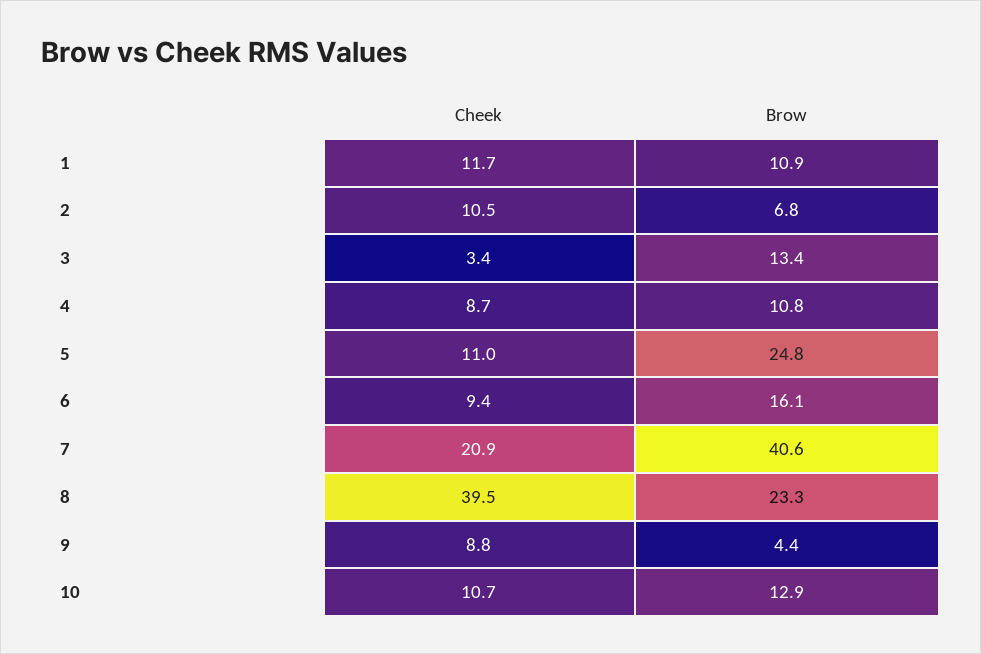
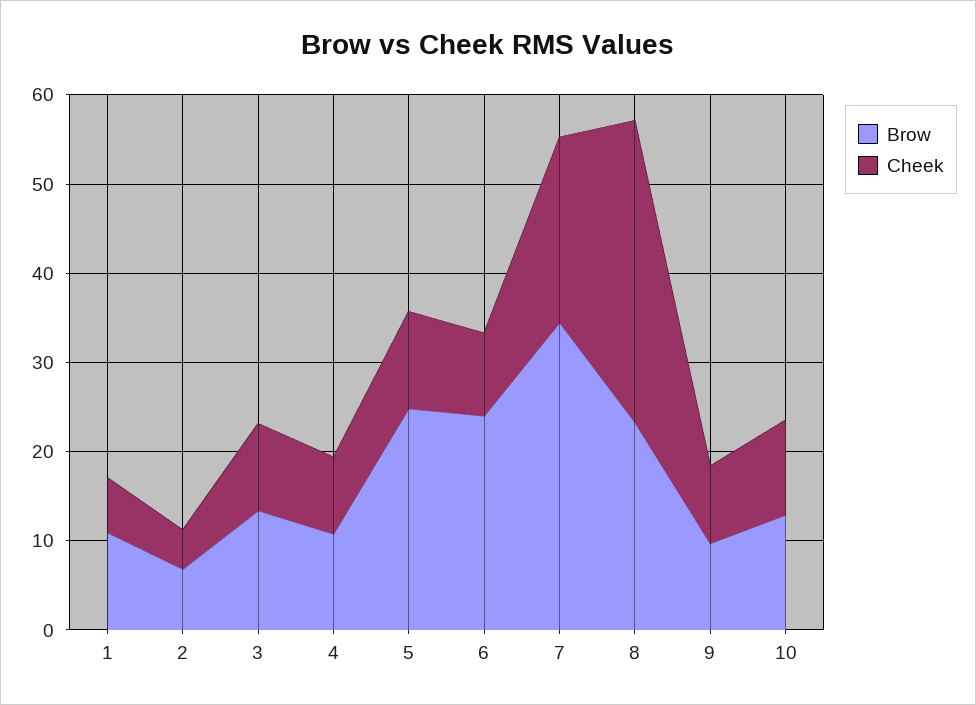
  {
    "Cheek": {
-     "1": 11.7,
+     "1": 6,
-     "2": 10.5,
+     "2": 4,
-     "3": 3.4,
+     "3": 10,
      "4": 8.7,
      "5": 11,
      "6": 9.4,
      "7": 20.9,
-     "8": 39.5,
+     "8": 34,
      "9": 8.8,
      "10": 10.7
    },
    "Brow": {
      "1": 10.9,
      "2": 6.8,
      "3": 13.4,
      "4": 10.8,
      "5": 24.8,
-     "6": 16.1,
+     "6": 24,
-     "7": 40.6,
+     "7": 34,
      "8": 23.3,
-     "9": 4.4,
+     "9": 10,
      "10": 12.9
    }
  }

